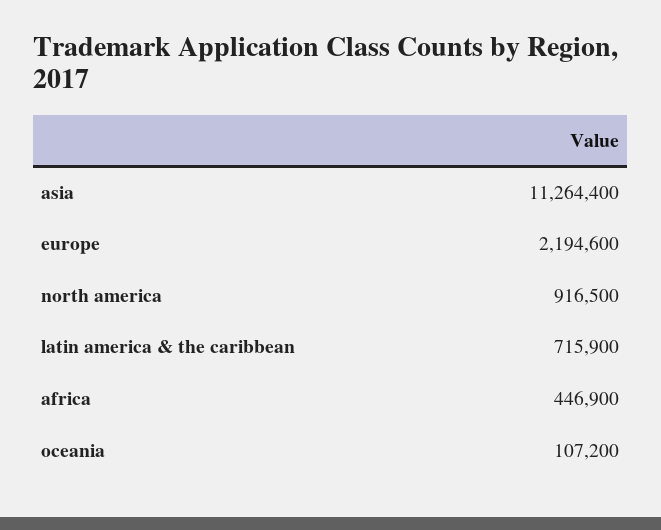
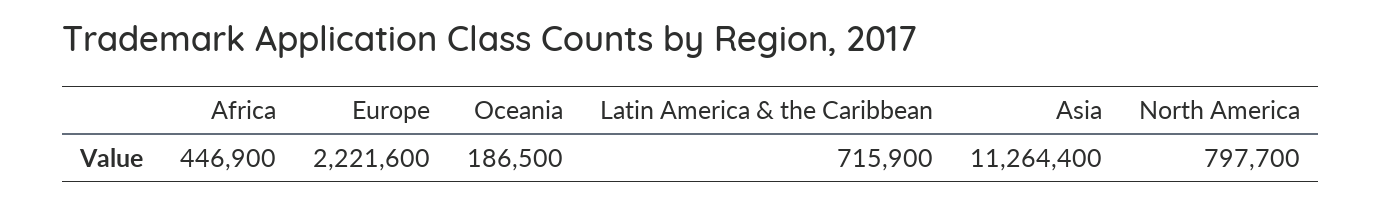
  {
    "asia": 11264400,
-   "europe": 2194600,
+   "europe": 2221600,
-   "north america": 916500,
+   "north america": 797700,
    "latin america & the caribbean": 715900,
    "africa": 446900,
-   "oceania": 107200
+   "oceania": 186500
  }

